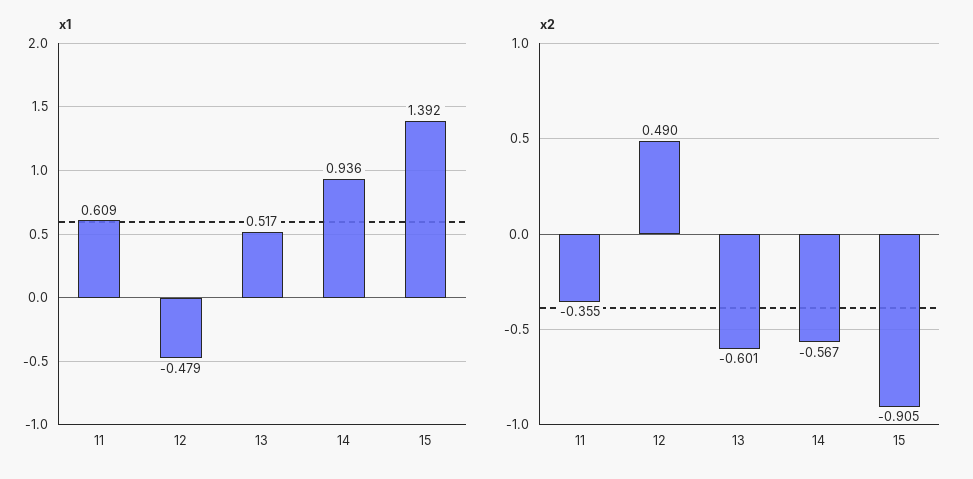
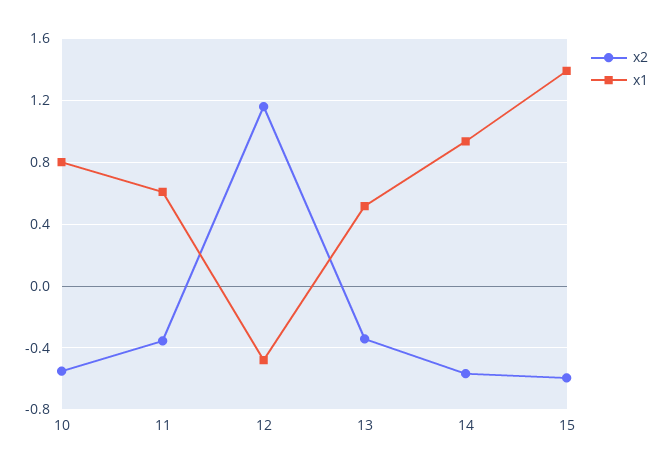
  {
    "x1": {
      "11": 0.609,
      "12": -0.479,
      "13": 0.517,
      "14": 0.936,
-     "15": 1.392
+     "15": 1.392,
+     "10": 0.8
    },
    "x2": {
      "11": -0.355,
-     "12": 0.49,
+     "12": 1.15,
-     "13": -0.601,
+     "13": -0.35,
      "14": -0.567,
-     "15": -0.905
+     "15": -0.6,
+     "10": -0.55
    }
  }

